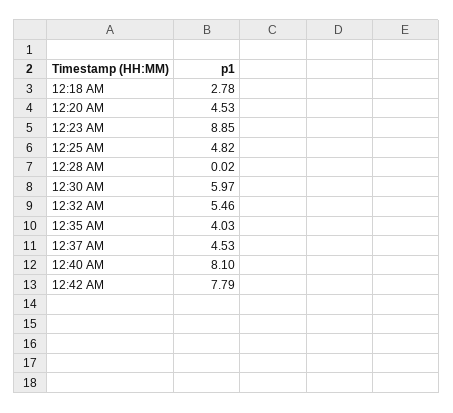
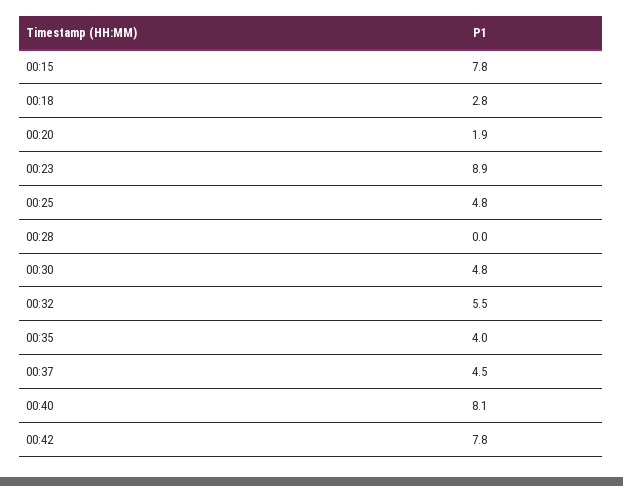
  {
    "12:18 AM": 2.78,
-   "12:20 AM": 4.53,
+   "12:20 AM": 1.9,
    "12:23 AM": 8.85,
    "12:25 AM": 4.82,
    "12:28 AM": 0.02,
-   "12:30 AM": 5.97,
+   "12:30 AM": 4.8,
    "12:32 AM": 5.46,
    "12:35 AM": 4.03,
    "12:37 AM": 4.53,
    "12:40 AM": 8.1,
-   "12:42 AM": 7.79
+   "12:42 AM": 7.79,
+   "00:15": 7.8
  }

